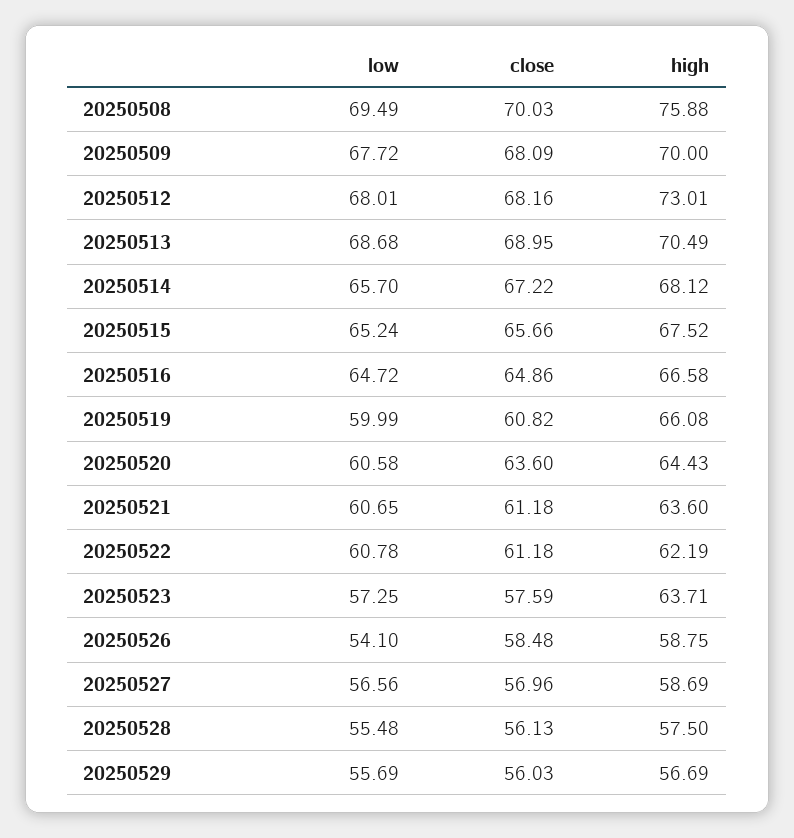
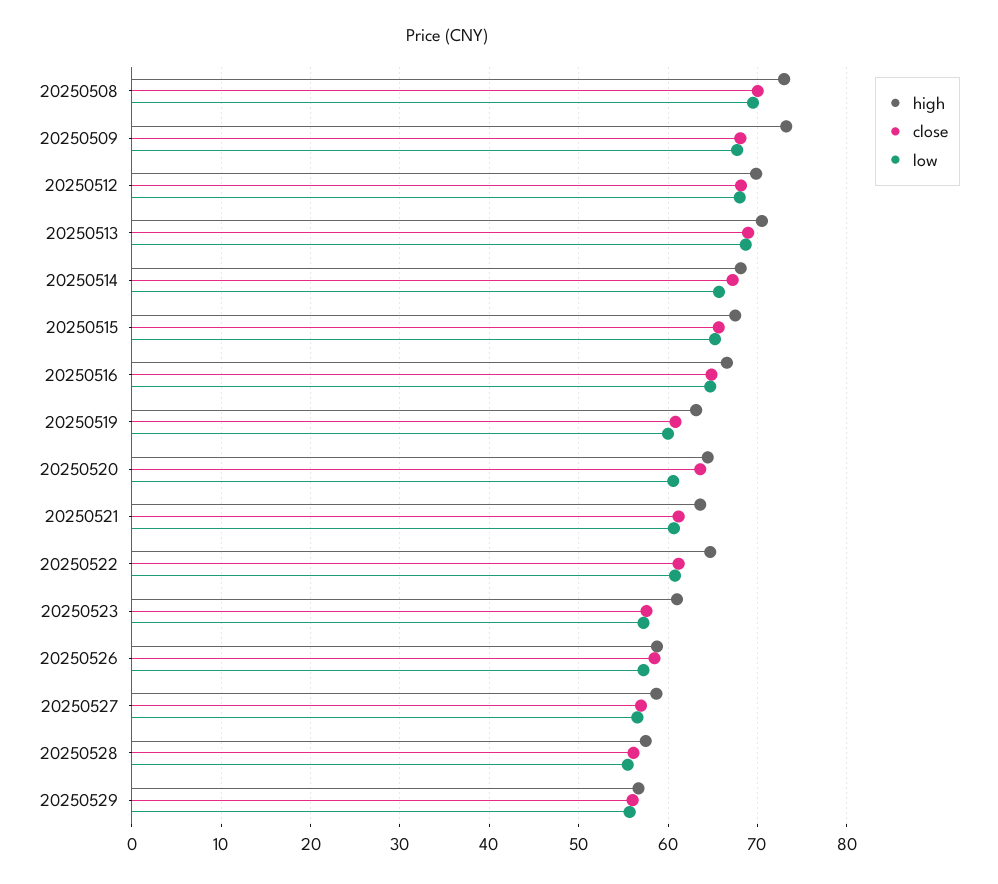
  {
    "low": {
      "20250508": 69.49,
      "20250509": 67.72,
      "20250512": 68.01,
      "20250513": 68.68,
      "20250514": 65.7,
      "20250515": 65.24,
      "20250516": 64.72,
      "20250519": 59.99,
      "20250520": 60.58,
      "20250521": 60.65,
      "20250522": 60.78,
      "20250523": 57.25,
-     "20250526": 54.1,
+     "20250526": 57,
      "20250527": 56.56,
      "20250528": 55.48,
      "20250529": 55.69
    },
    "close": {
      "20250508": 70.03,
      "20250509": 68.09,
      "20250512": 68.16,
      "20250513": 68.95,
      "20250514": 67.22,
      "20250515": 65.66,
      "20250516": 64.86,
      "20250519": 60.82,
      "20250520": 63.6,
      "20250521": 61.18,
      "20250522": 61.18,
      "20250523": 57.59,
      "20250526": 58.48,
      "20250527": 56.96,
      "20250528": 56.13,
      "20250529": 56.03
    },
    "high": {
-     "20250508": 75.88,
+     "20250508": 73,
-     "20250509": 70,
+     "20250509": 73,
-     "20250512": 73.01,
+     "20250512": 70,
      "20250513": 70.49,
      "20250514": 68.12,
      "20250515": 67.52,
      "20250516": 66.58,
-     "20250519": 66.08,
+     "20250519": 63,
      "20250520": 64.43,
      "20250521": 63.6,
-     "20250522": 62.19,
+     "20250522": 65,
-     "20250523": 63.71,
+     "20250523": 61,
      "20250526": 58.75,
      "20250527": 58.69,
      "20250528": 57.5,
      "20250529": 56.69
    }
  }

